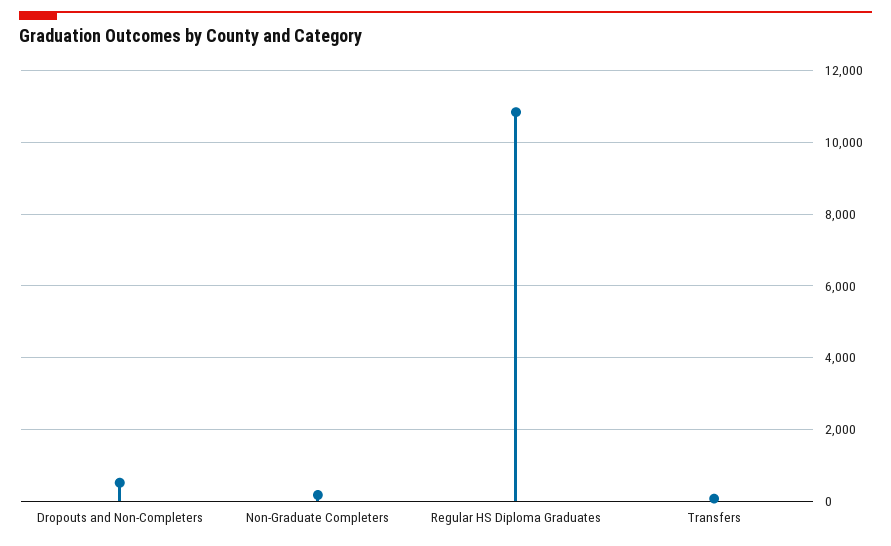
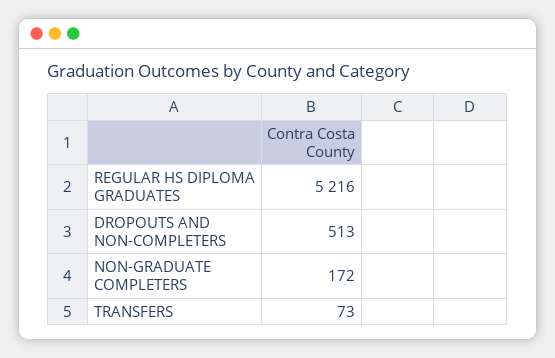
  {
    "Dropouts and Non-Completers": 513,
    "Non-Graduate Completers": 172,
-   "Regular HS Diploma Graduates": 10800,
+   "Regular HS Diploma Graduates": 5216,
    "Transfers": 73
  }

